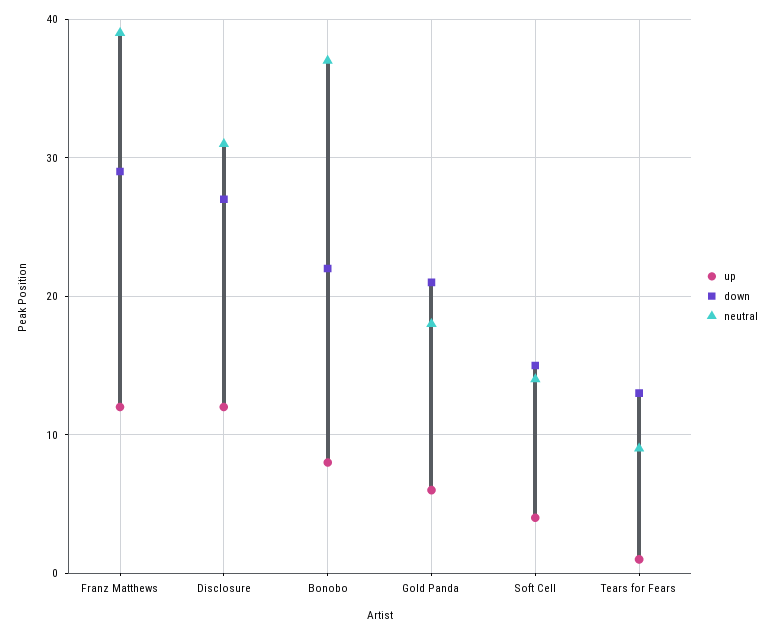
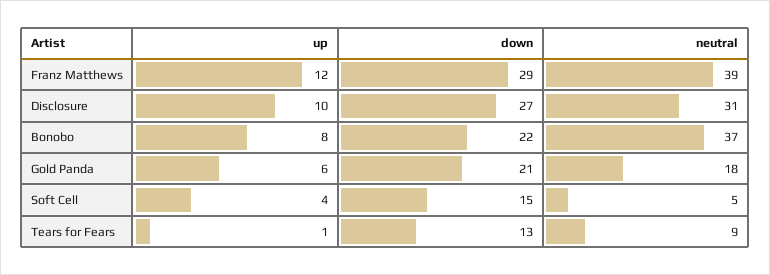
  {
    "up": {
      "Franz Matthews": 12,
-     "Disclosure": 12,
+     "Disclosure": 10,
      "Bonobo": 8,
      "Gold Panda": 6,
      "Soft Cell": 4,
      "Tears for Fears": 1
    },
    "down": {
      "Franz Matthews": 29,
      "Disclosure": 27,
      "Bonobo": 22,
      "Gold Panda": 21,
      "Soft Cell": 15,
      "Tears for Fears": 13
    },
    "neutral": {
      "Franz Matthews": 39,
      "Disclosure": 31,
      "Bonobo": 37,
      "Gold Panda": 18,
-     "Soft Cell": 14,
+     "Soft Cell": 5,
      "Tears for Fears": 9
    }
  }

